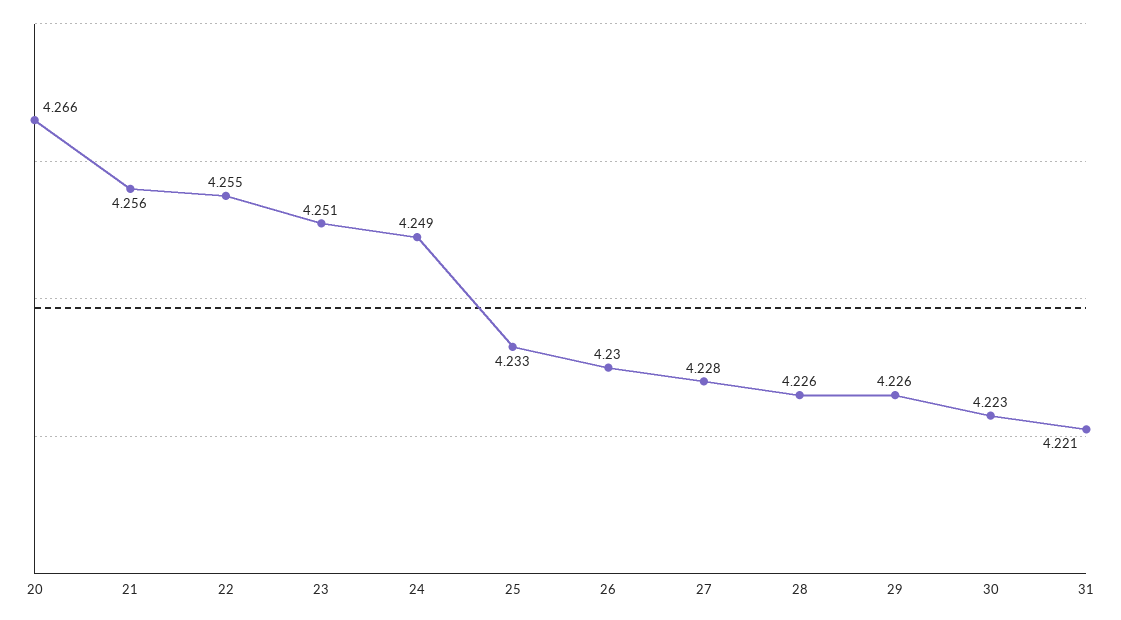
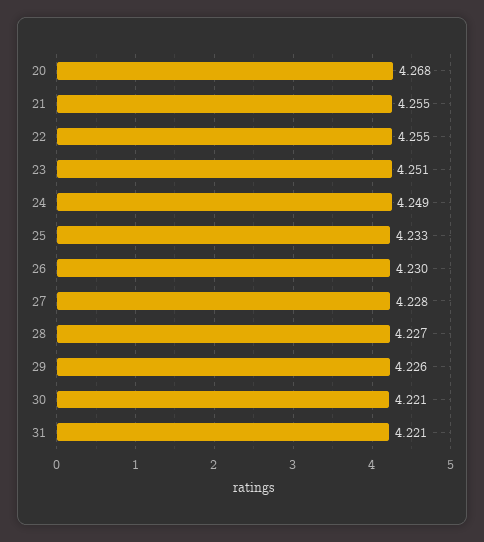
  {
-   "20": 4.266,
+   "20": 4.268,
-   "21": 4.256,
+   "21": 4.255,
    "22": 4.255,
    "23": 4.251,
    "24": 4.249,
    "25": 4.233,
    "26": 4.23,
    "27": 4.228,
-   "28": 4.226,
+   "28": 4.227,
    "29": 4.226,
-   "30": 4.223,
+   "30": 4.221,
    "31": 4.221
  }

